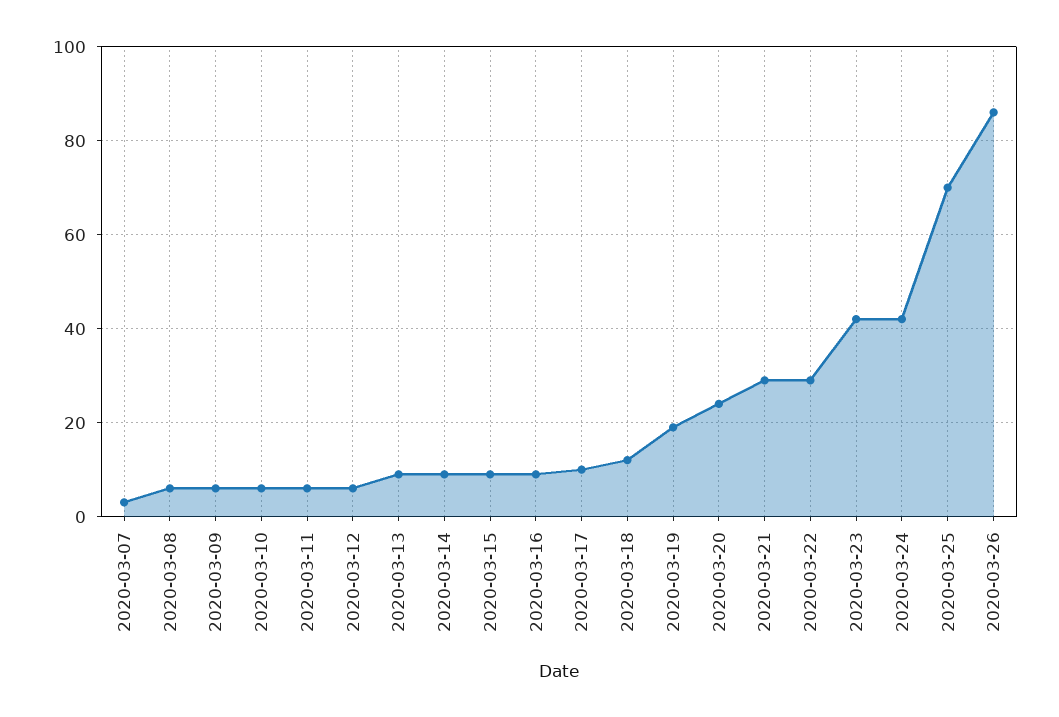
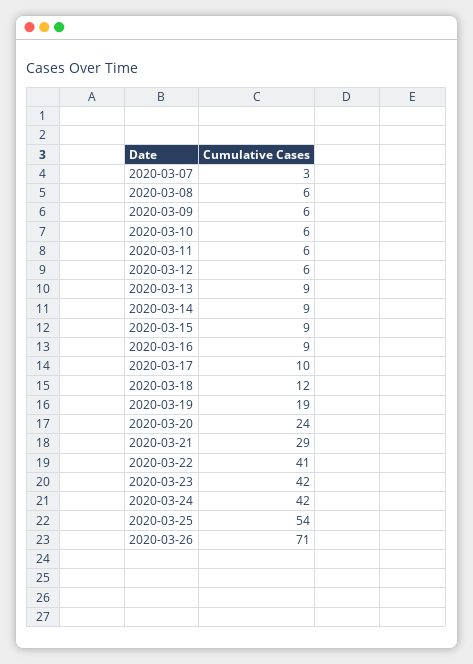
  {
    "2020-03-07": 3,
    "2020-03-08": 6,
    "2020-03-09": 6,
    "2020-03-10": 6,
    "2020-03-11": 6,
    "2020-03-12": 6,
    "2020-03-13": 9,
    "2020-03-14": 9,
    "2020-03-15": 9,
    "2020-03-16": 9,
    "2020-03-17": 10,
    "2020-03-18": 12,
    "2020-03-19": 19,
    "2020-03-20": 24,
    "2020-03-21": 29,
-   "2020-03-22": 30,
+   "2020-03-22": 41,
    "2020-03-23": 42,
    "2020-03-24": 42,
-   "2020-03-25": 70,
+   "2020-03-25": 54,
-   "2020-03-26": 85
+   "2020-03-26": 71
  }

